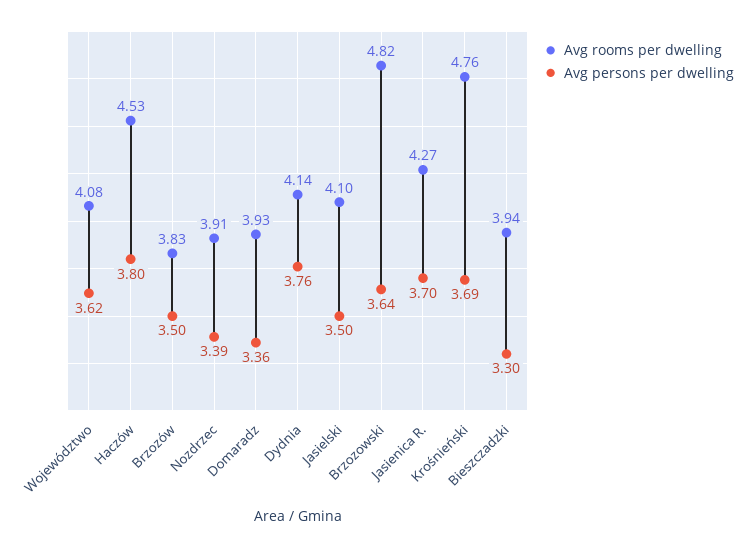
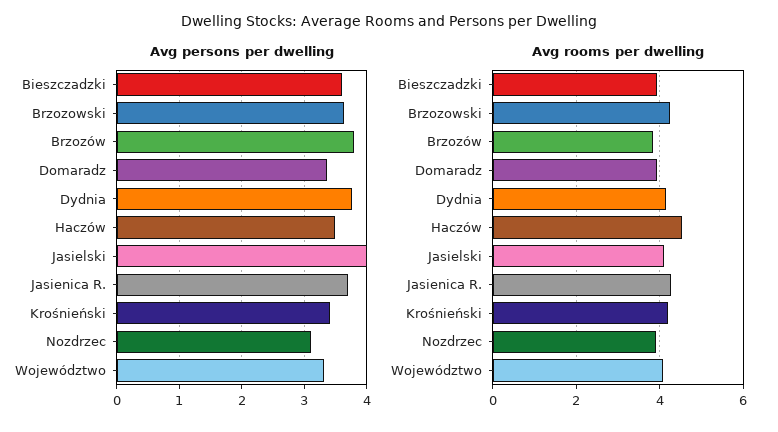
  {
    "Avg rooms per dwelling": {
      "Województwo": 4.08,
      "Haczów": 4.53,
      "Brzozów": 3.83,
      "Nozdrzec": 3.91,
      "Domaradz": 3.93,
      "Dydnia": 4.14,
      "Jasielski": 4.1,
-     "Brzozowski": 4.82,
+     "Brzozowski": 4.2,
      "Jasienica R.": 4.27,
-     "Krośnieński": 4.76,
+     "Krośnieński": 4.2,
      "Bieszczadzki": 3.94
    },
    "Avg persons per dwelling": {
-     "Województwo": 3.62,
+     "Województwo": 3.3,
-     "Haczów": 3.8,
+     "Haczów": 3.5,
-     "Brzozów": 3.5,
+     "Brzozów": 3.8,
-     "Nozdrzec": 3.39,
+     "Nozdrzec": 3.1,
      "Domaradz": 3.36,
      "Dydnia": 3.76,
-     "Jasielski": 3.5,
+     "Jasielski": 4,
      "Brzozowski": 3.64,
      "Jasienica R.": 3.7,
-     "Krośnieński": 3.69,
+     "Krośnieński": 3.4,
-     "Bieszczadzki": 3.3
+     "Bieszczadzki": 3.6
    }
  }

